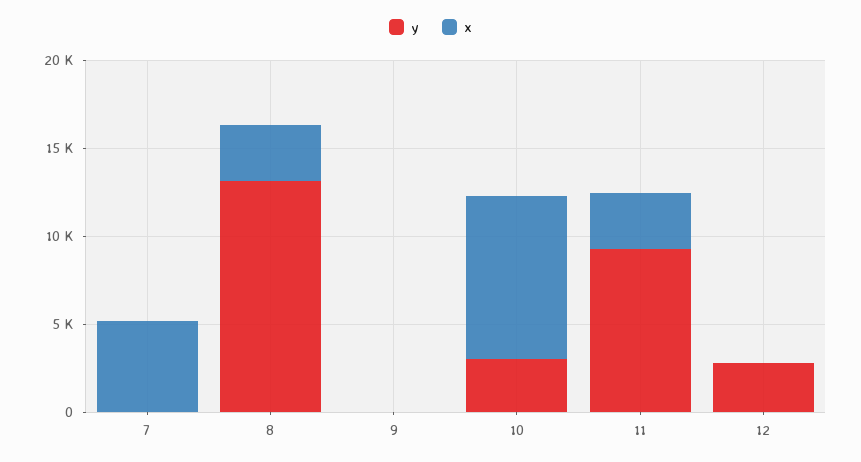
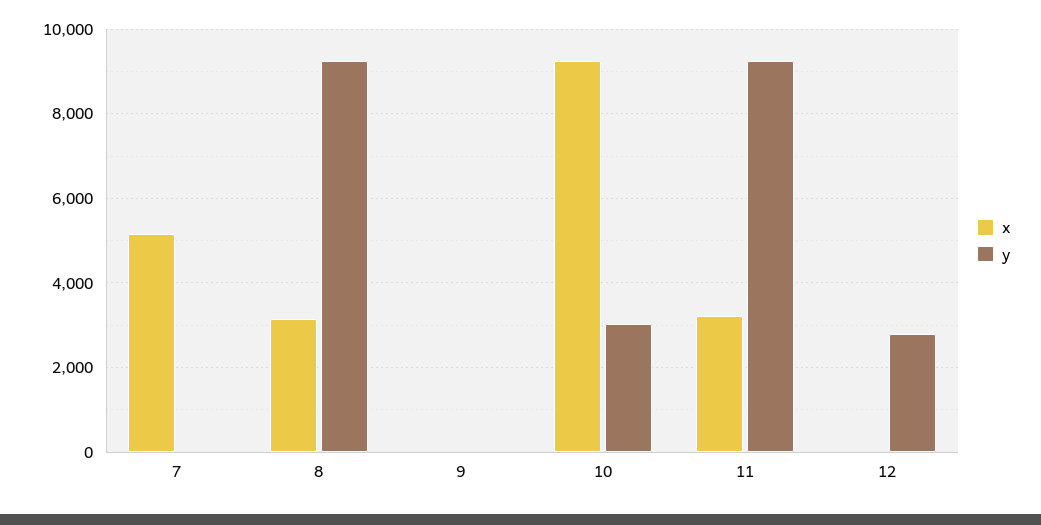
  {
    "y": {
      "7": 0,
-     "8": 13000,
+     "8": 9200,
      "9": 0,
      "10": 3000,
      "11": 9200,
      "12": 2800
    },
    "x": {
      "7": 5200,
      "8": 3200,
      "9": 0,
      "10": 9200,
      "11": 3200,
      "12": 0
    }
  }

